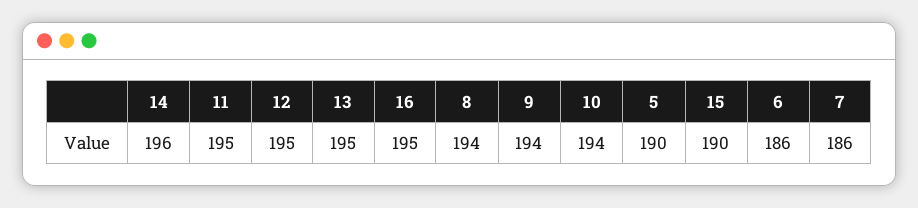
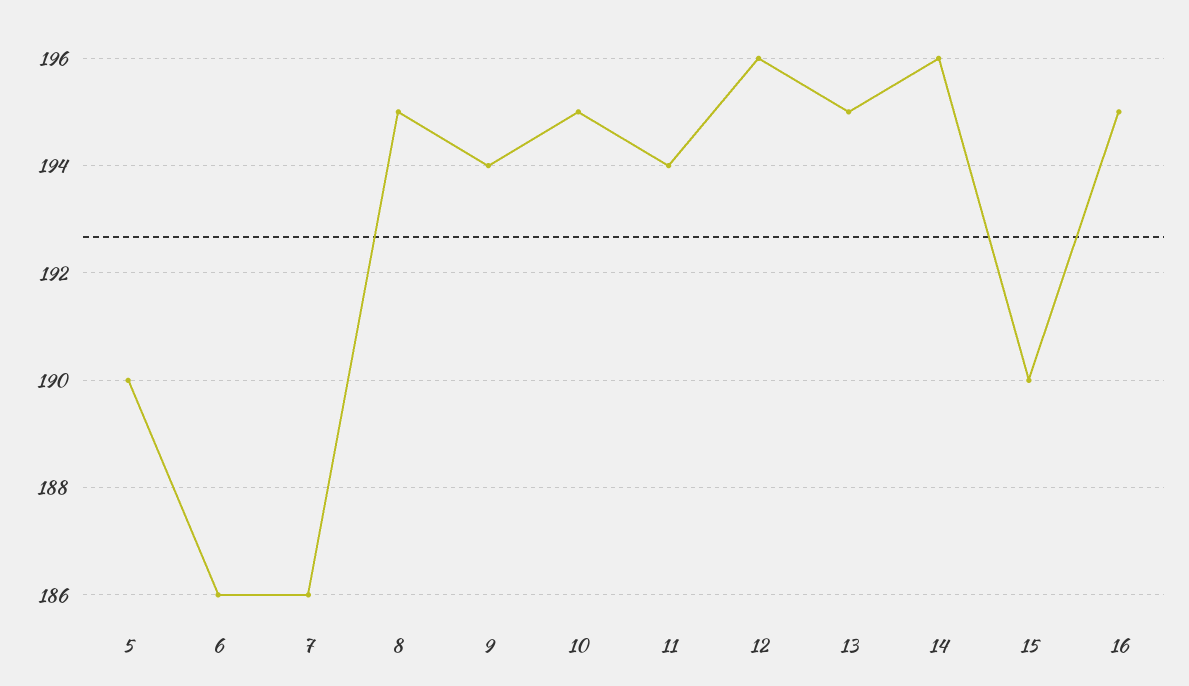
  {
    "14": 196,
-   "11": 195,
+   "11": 194,
-   "12": 195,
+   "12": 196,
    "13": 195,
    "16": 195,
-   "8": 194,
+   "8": 195,
    "9": 194,
-   "10": 194,
+   "10": 195,
    "5": 190,
    "15": 190,
    "6": 186,
    "7": 186
  }

